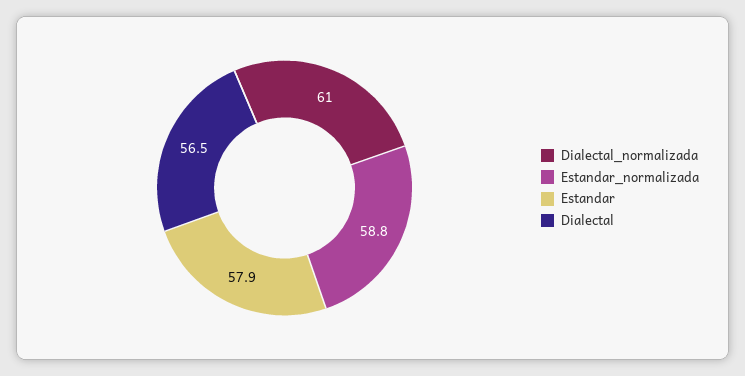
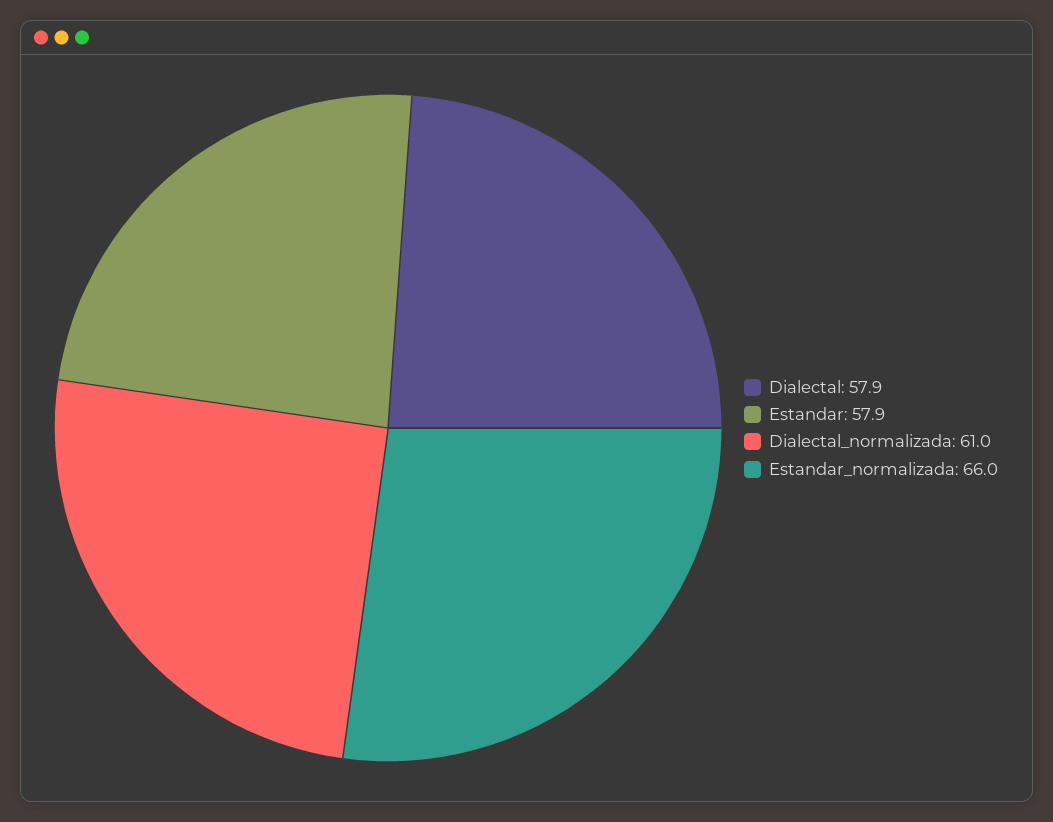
  {
    "Dialectal_normalizada": 61,
-   "Estandar_normalizada": 58.8,
+   "Estandar_normalizada": 66,
    "Estandar": 57.9,
-   "Dialectal": 56.5
+   "Dialectal": 57.9
  }

